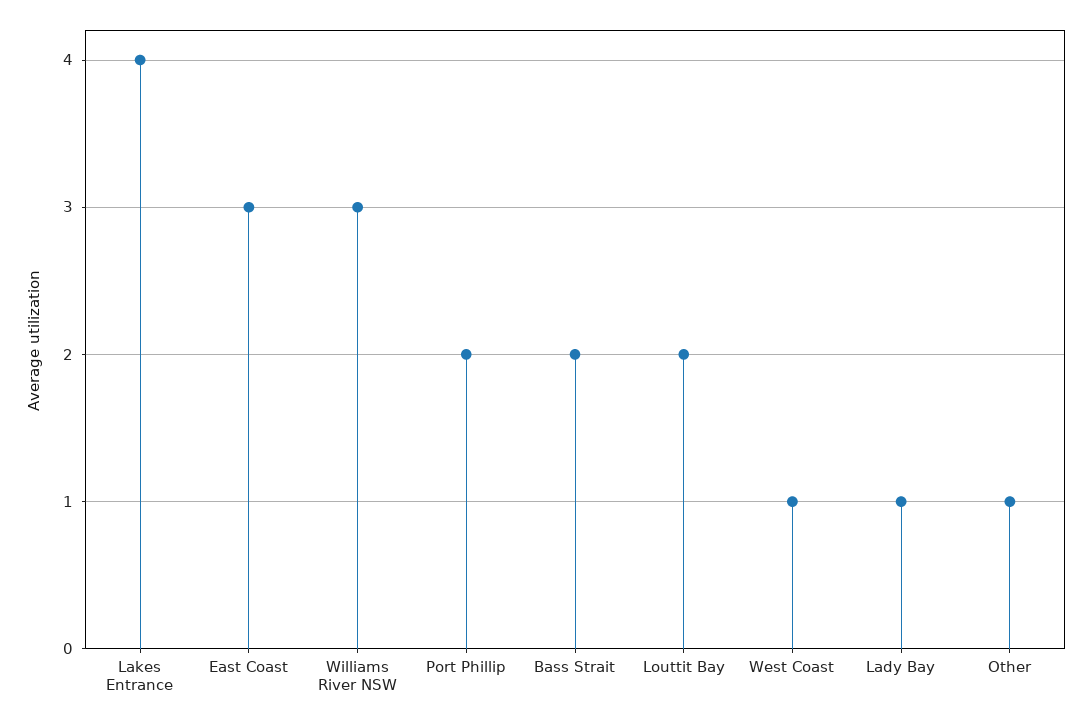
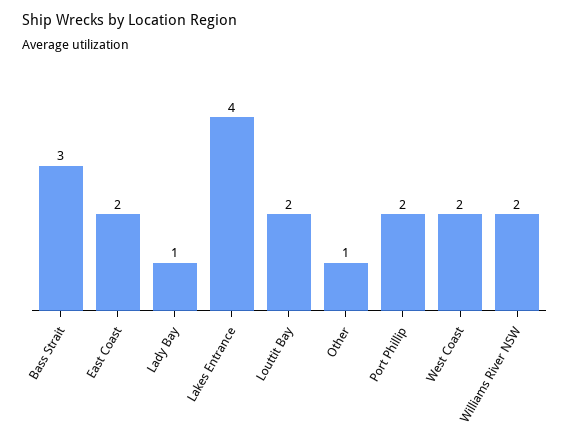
  {
    "Lakes Entrance": 4,
-   "East Coast": 3,
+   "East Coast": 2,
-   "Williams River NSW": 3,
+   "Williams River NSW": 2,
    "Port Phillip": 2,
-   "Bass Strait": 2,
+   "Bass Strait": 3,
    "Louttit Bay": 2,
-   "West Coast": 1,
+   "West Coast": 2,
    "Lady Bay": 1,
    "Other": 1
  }

